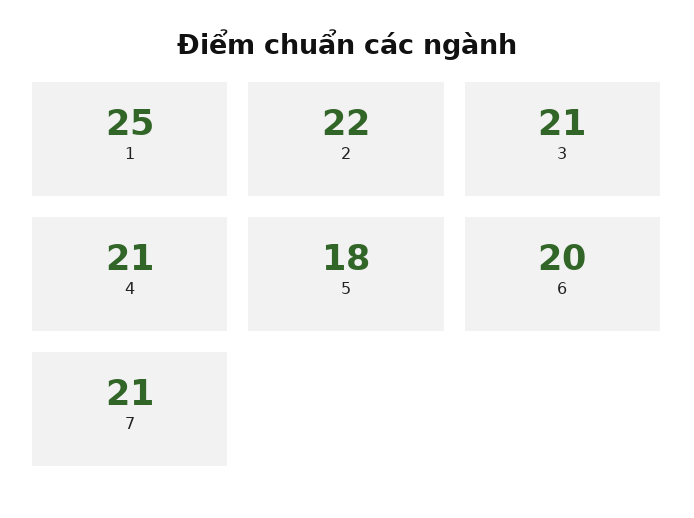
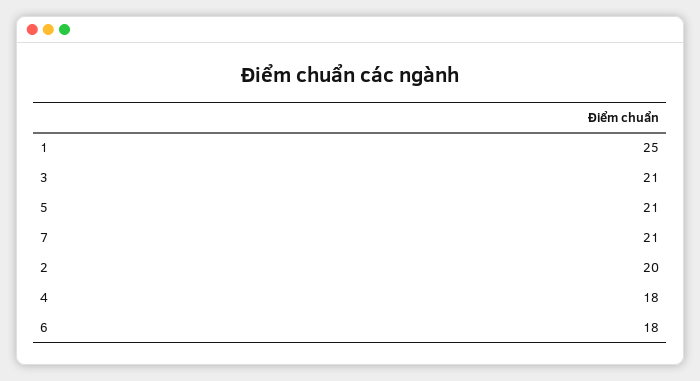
  {
    "1": 25,
-   "2": 22,
+   "2": 20,
    "3": 21,
-   "4": 21,
+   "4": 18,
-   "5": 18,
+   "5": 21,
-   "6": 20,
+   "6": 18,
    "7": 21
  }

